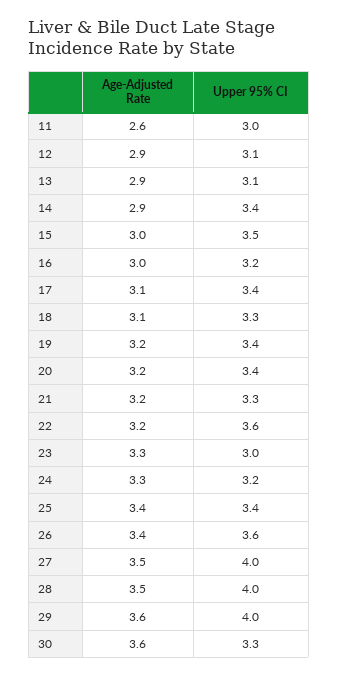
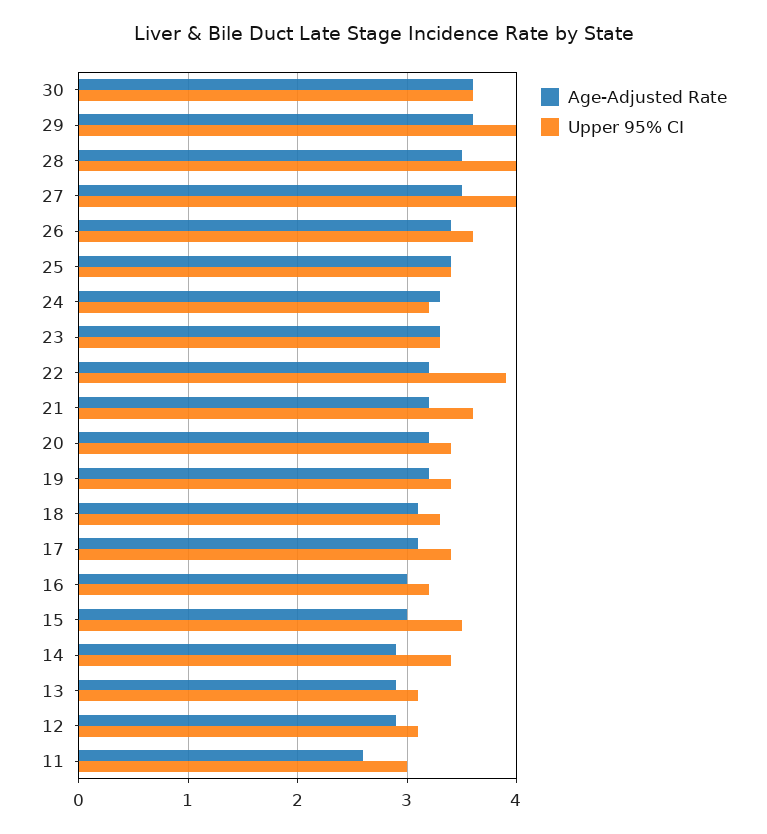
  {
    "Age-Adjusted Rate": {
      "11": 2.6,
      "12": 2.9,
      "13": 2.9,
      "14": 2.9,
      "15": 3,
      "16": 3,
      "17": 3.1,
      "18": 3.1,
      "19": 3.2,
      "20": 3.2,
      "21": 3.2,
      "22": 3.2,
      "23": 3.3,
      "24": 3.3,
      "25": 3.4,
      "26": 3.4,
      "27": 3.5,
      "28": 3.5,
      "29": 3.6,
      "30": 3.6
    },
    "Upper 95% CI": {
      "11": 3,
      "12": 3.1,
      "13": 3.1,
      "14": 3.4,
      "15": 3.5,
      "16": 3.2,
      "17": 3.4,
      "18": 3.3,
      "19": 3.4,
      "20": 3.4,
-     "21": 3.3,
+     "21": 3.6,
-     "22": 3.6,
+     "22": 3.9,
-     "23": 3,
+     "23": 3.3,
      "24": 3.2,
      "25": 3.4,
      "26": 3.6,
      "27": 4,
      "28": 4,
      "29": 4,
-     "30": 3.3
+     "30": 3.6
    }
  }

